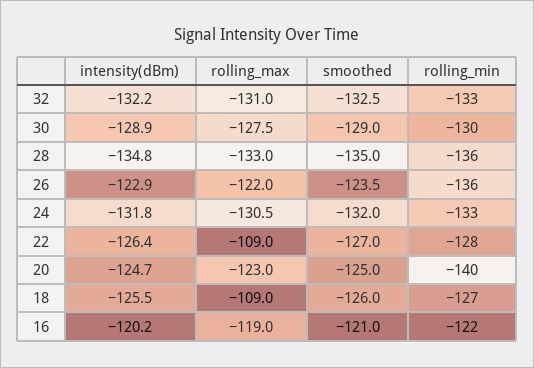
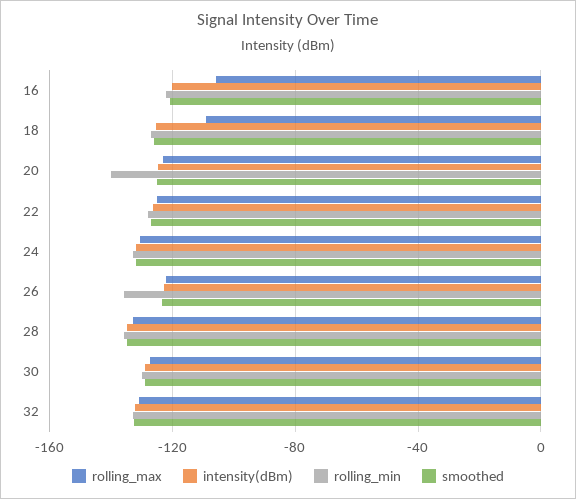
  {
    "intensity(dBm)": {
      "32": -132.2,
      "30": -128.9,
      "28": -134.8,
      "26": -122.9,
      "24": -131.8,
      "22": -126.4,
      "20": -124.7,
      "18": -125.5,
      "16": -120.2
    },
    "rolling_max": {
      "32": -131,
      "30": -127.5,
      "28": -133,
      "26": -122,
      "24": -130.5,
-     "22": -109,
+     "22": -125,
      "20": -123,
      "18": -109,
-     "16": -119
+     "16": -105
    },
    "smoothed": {
      "32": -132.5,
      "30": -129,
      "28": -135,
      "26": -123.5,
      "24": -132,
      "22": -127,
      "20": -125,
      "18": -126,
      "16": -121
    },
    "rolling_min": {
      "32": -133,
      "30": -130,
      "28": -136,
      "26": -136,
      "24": -133,
      "22": -128,
      "20": -140,
      "18": -127,
      "16": -122
    }
  }

